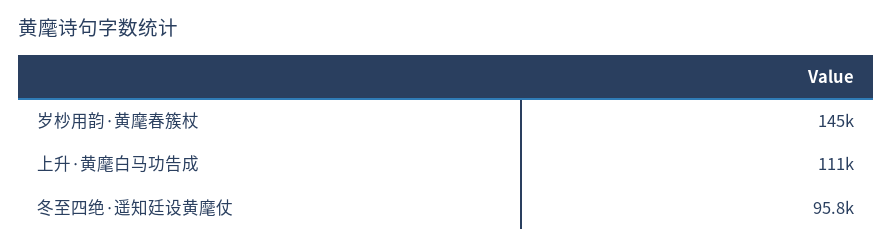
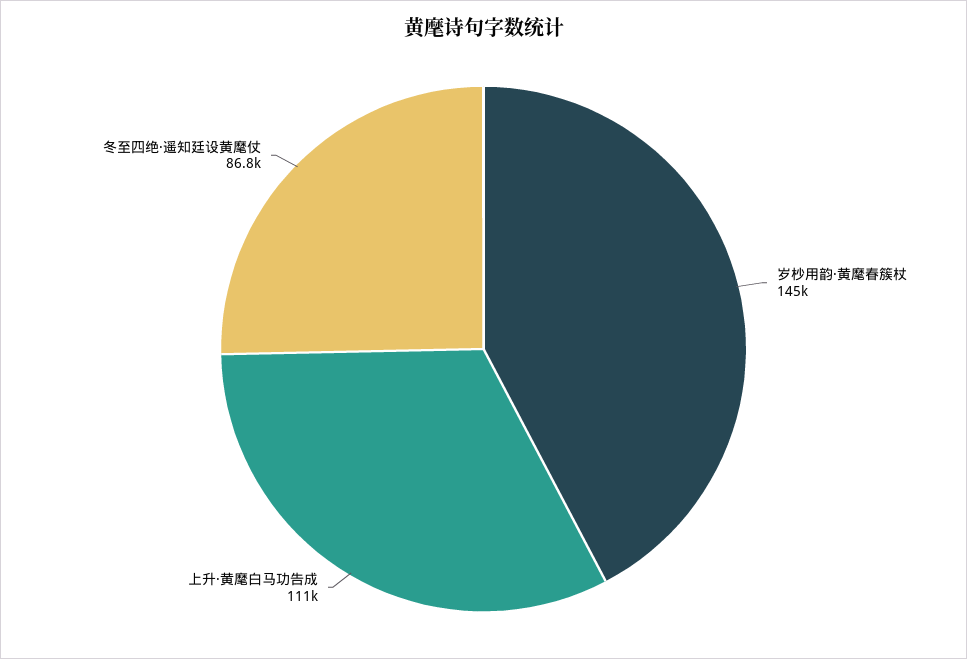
  {
    "岁杪用韵·黄麾春簇杖": 145000,
    "上升·黄麾白马功告成": 111000,
-   "冬至四绝·遥知廷设黄麾仗": 95800
+   "冬至四绝·遥知廷设黄麾仗": 86800
  }

